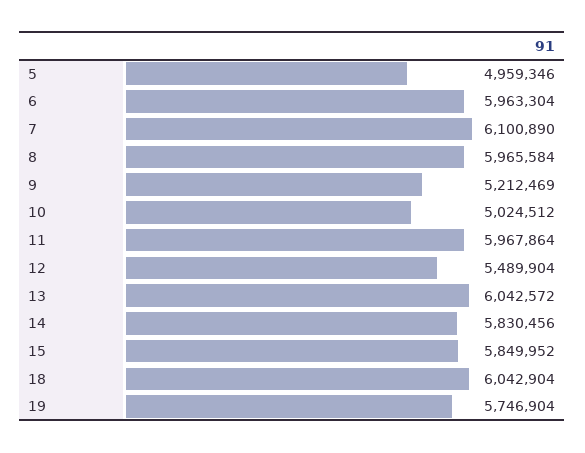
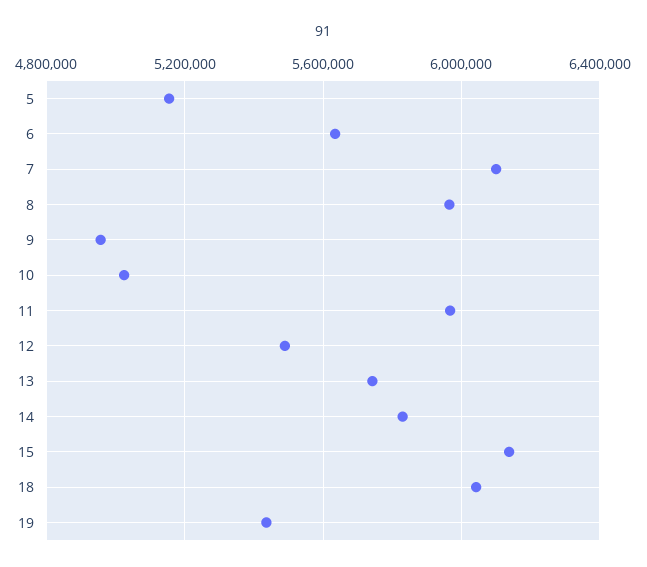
  {
-   "5": 4959346,
+   "5": 5150000,
-   "6": 5963304,
+   "6": 5650000,
    "7": 6100890,
    "8": 5965584,
-   "9": 5212469,
+   "9": 4950000,
    "10": 5024512,
    "11": 5967864,
    "12": 5489904,
-   "13": 6042572,
+   "13": 5750000,
    "14": 5830456,
-   "15": 5849952,
+   "15": 6150000,
    "18": 6042904,
-   "19": 5746904
+   "19": 5450000
  }

